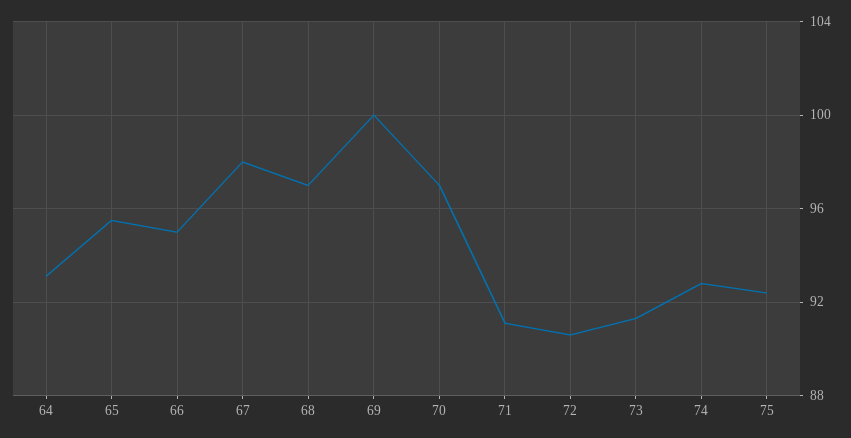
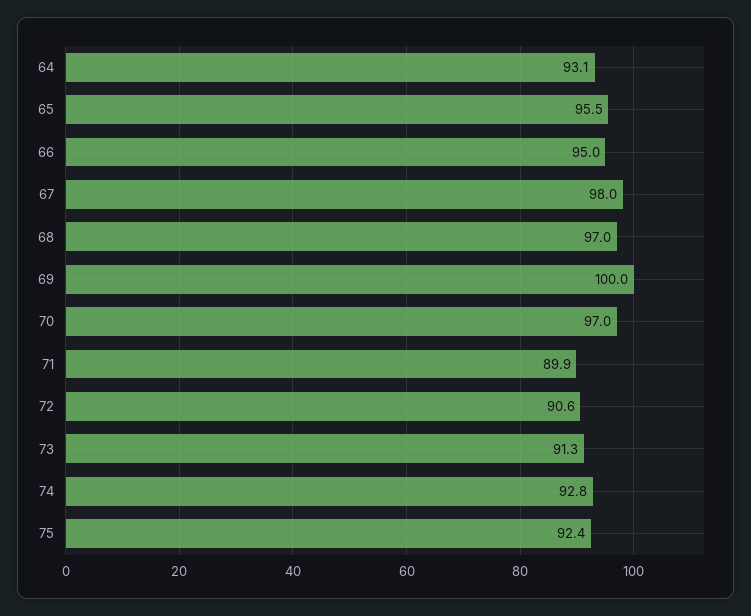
  {
    "64": 93.1,
    "65": 95.5,
    "66": 95,
    "67": 98,
    "68": 97,
    "69": 100,
    "70": 97,
-   "71": 91,
+   "71": 89.9,
    "72": 90.6,
    "73": 91.3,
    "74": 92.8,
    "75": 92.4
  }

